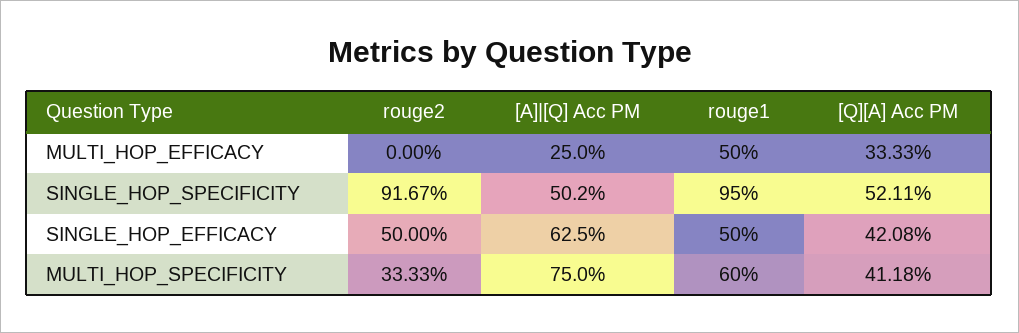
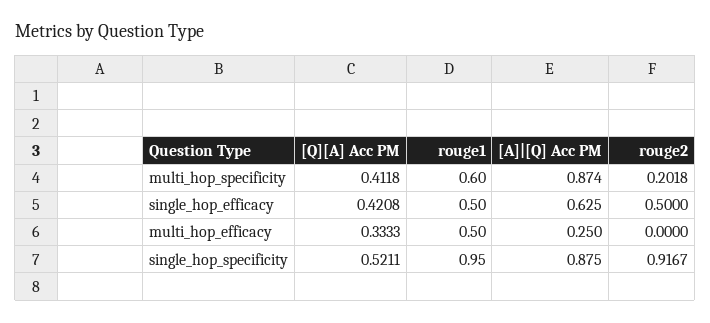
  {
    "rouge2": {
      "MULTI_HOP_EFFICACY": 0,
      "SINGLE_HOP_SPECIFICITY": 0.9167,
      "SINGLE_HOP_EFFICACY": 0.5,
-     "MULTI_HOP_SPECIFICITY": 0.3333
+     "MULTI_HOP_SPECIFICITY": 0.2018
    },
    "[A]|[Q] Acc PM": {
      "MULTI_HOP_EFFICACY": 0.25,
-     "SINGLE_HOP_SPECIFICITY": 0.502,
+     "SINGLE_HOP_SPECIFICITY": 0.875,
      "SINGLE_HOP_EFFICACY": 0.625,
-     "MULTI_HOP_SPECIFICITY": 0.75
+     "MULTI_HOP_SPECIFICITY": 0.874
    },
    "rouge1": {
      "MULTI_HOP_EFFICACY": 0.5,
      "SINGLE_HOP_SPECIFICITY": 0.95,
      "SINGLE_HOP_EFFICACY": 0.5,
      "MULTI_HOP_SPECIFICITY": 0.6
    },
    "[Q][A] Acc PM": {
      "MULTI_HOP_EFFICACY": 0.3333,
      "SINGLE_HOP_SPECIFICITY": 0.5211,
      "SINGLE_HOP_EFFICACY": 0.4208,
      "MULTI_HOP_SPECIFICITY": 0.4118
    }
  }

